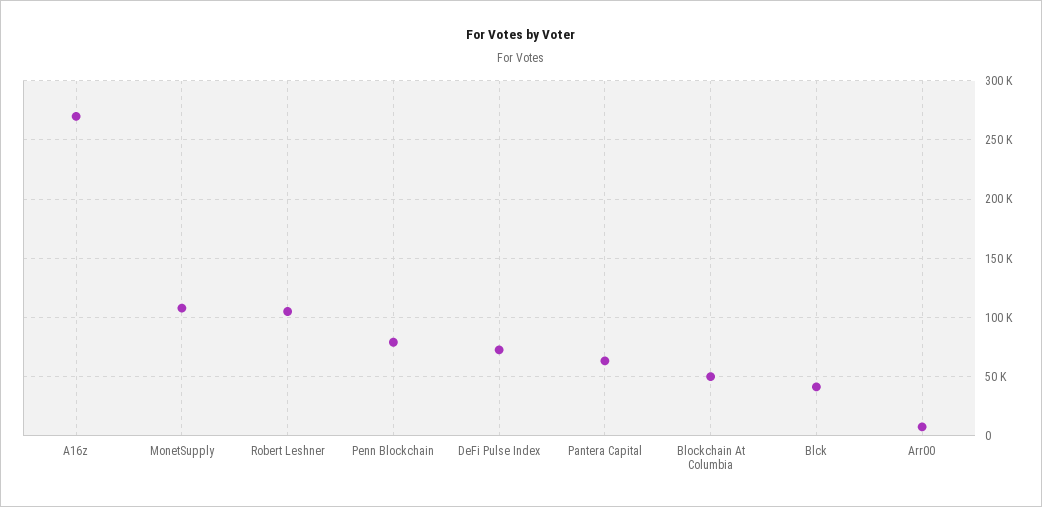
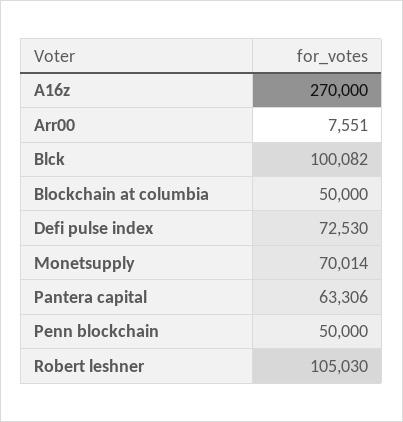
  {
    "A16z": 270000,
-   "MonetSupply": 110000,
+   "MonetSupply": 70014,
    "Robert Leshner": 105030,
-   "Penn Blockchain": 80000,
+   "Penn Blockchain": 50000,
    "DeFi Pulse Index": 72530,
    "Pantera Capital": 63306,
    "Blockchain At Columbia": 50000,
-   "Blck": 40000,
+   "Blck": 100082,
    "Arr00": 7551
  }

